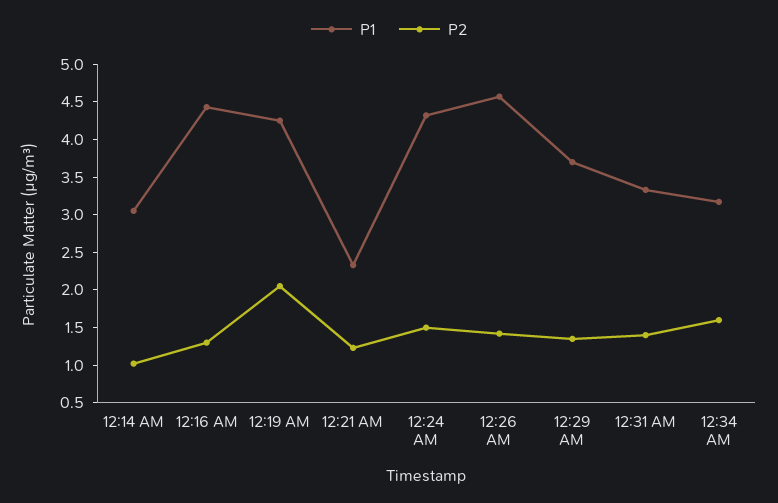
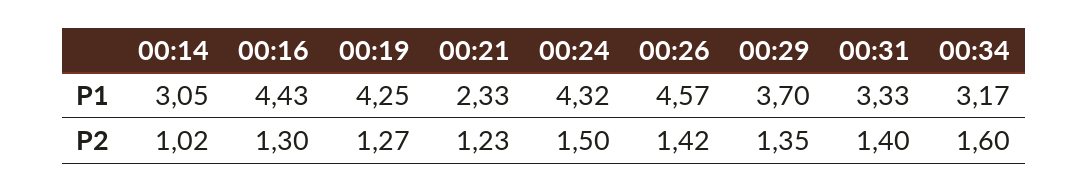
  {
    "P1": {
      "12:14 AM": 3.05,
      "12:16 AM": 4.43,
      "12:19 AM": 4.25,
      "12:21 AM": 2.33,
      "12:24 AM": 4.32,
      "12:26 AM": 4.57,
      "12:29 AM": 3.7,
      "12:31 AM": 3.33,
      "12:34 AM": 3.17
    },
    "P2": {
      "12:14 AM": 1.02,
      "12:16 AM": 1.3,
-     "12:19 AM": 2,
+     "12:19 AM": 1.27,
      "12:21 AM": 1.23,
      "12:24 AM": 1.5,
      "12:26 AM": 1.42,
      "12:29 AM": 1.35,
      "12:31 AM": 1.4,
      "12:34 AM": 1.6
    }
  }

